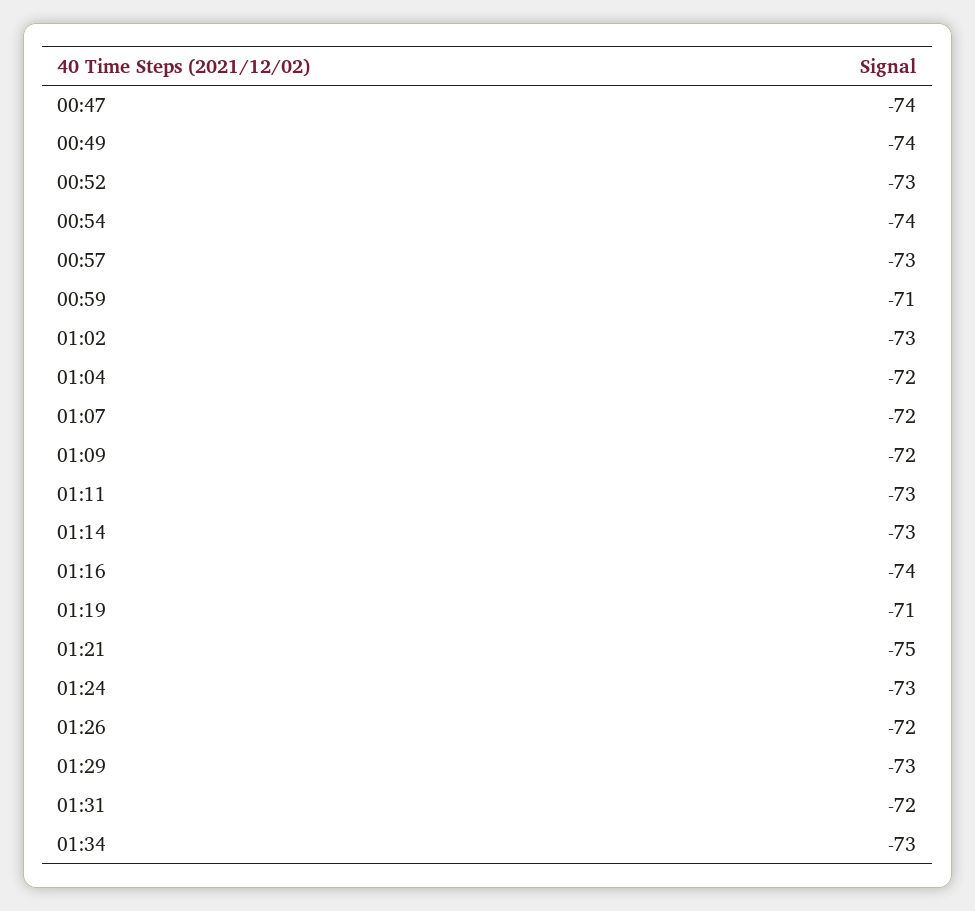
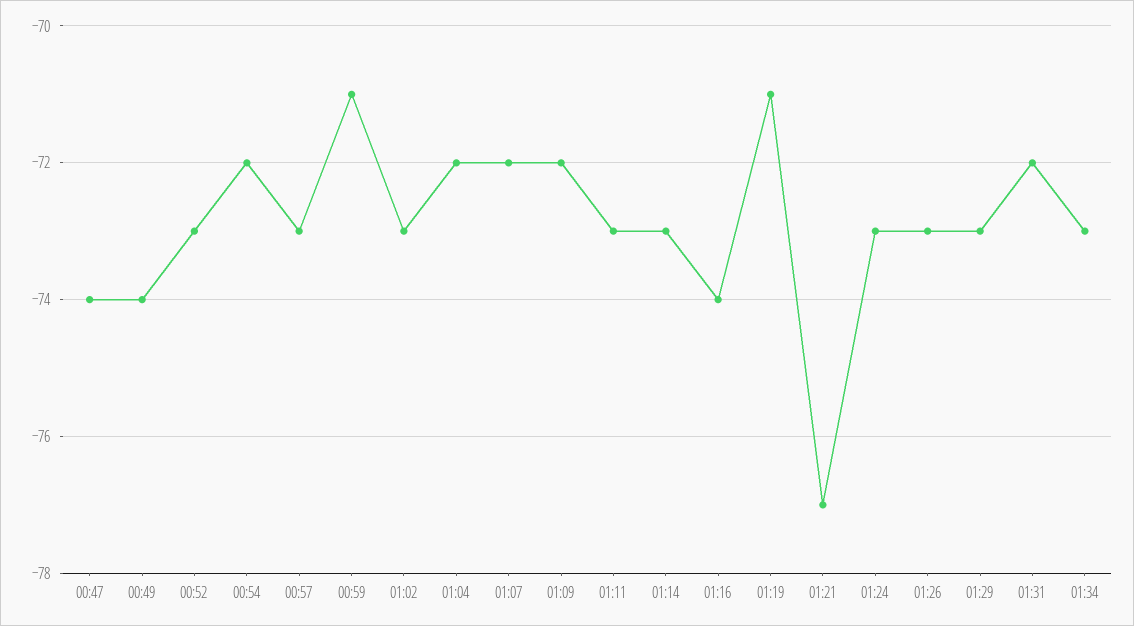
  {
    "00:47": -74,
    "00:49": -74,
    "00:52": -73,
-   "00:54": -74,
+   "00:54": -72,
    "00:57": -73,
    "00:59": -71,
    "01:02": -73,
    "01:04": -72,
    "01:07": -72,
    "01:09": -72,
    "01:11": -73,
    "01:14": -73,
    "01:16": -74,
    "01:19": -71,
-   "01:21": -75,
+   "01:21": -77,
    "01:24": -73,
-   "01:26": -72,
+   "01:26": -73,
    "01:29": -73,
    "01:31": -72,
    "01:34": -73
  }

